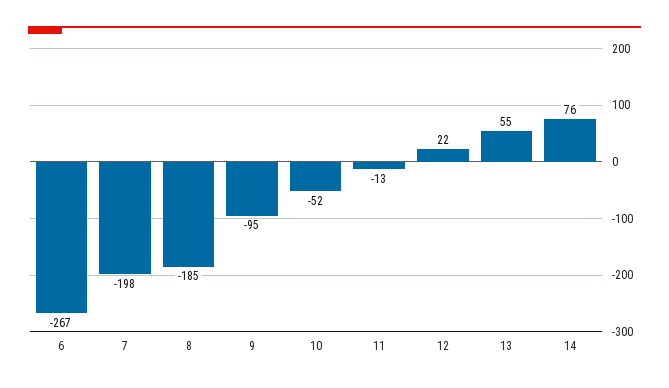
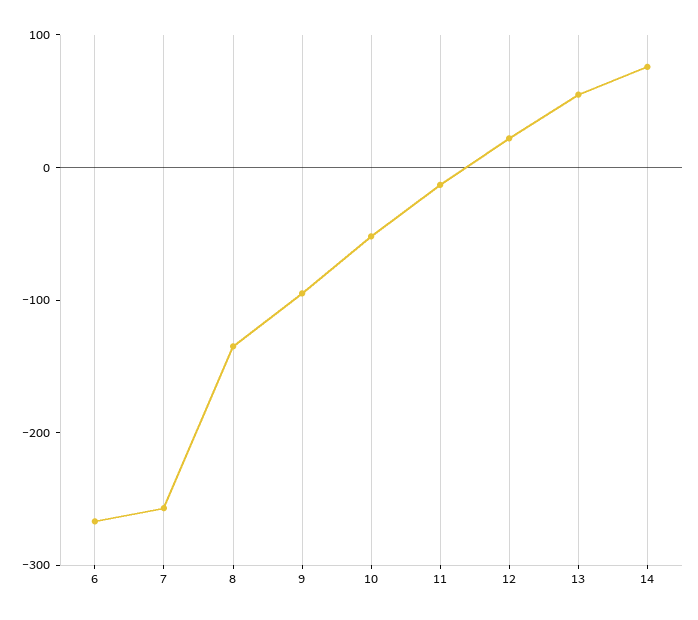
  {
    "6": -267,
-   "7": -198,
+   "7": -260,
-   "8": -185,
+   "8": -140,
    "9": -95,
    "10": -52,
    "11": -13,
    "12": 22,
    "13": 55,
    "14": 76
  }

